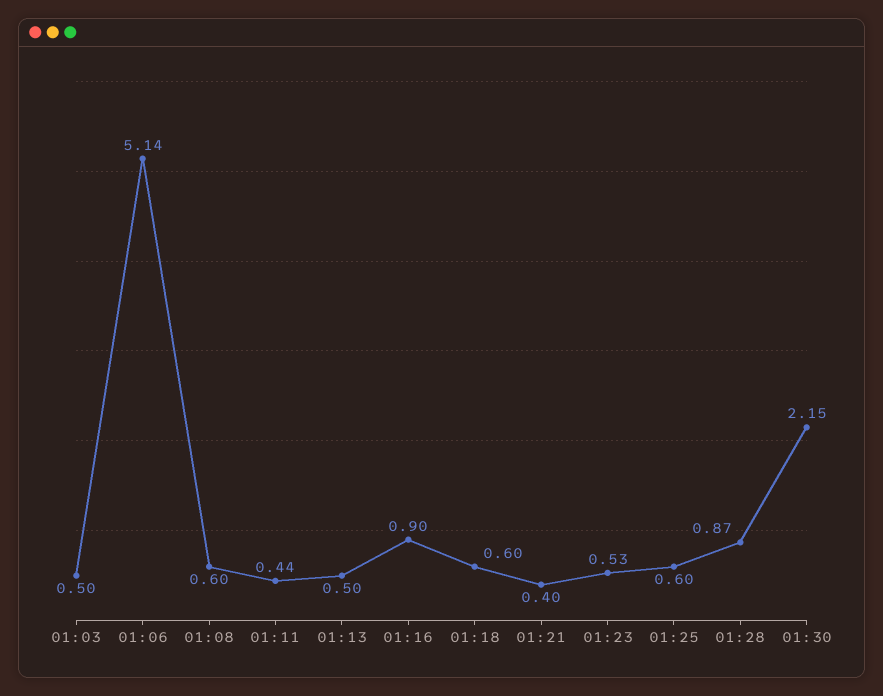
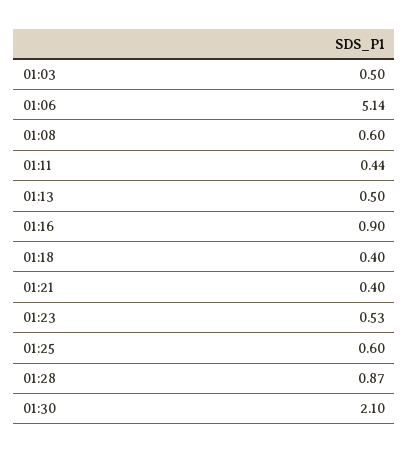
  {
    "01:03": 0.5,
    "01:06": 5.14,
    "01:08": 0.6,
    "01:11": 0.44,
    "01:13": 0.5,
    "01:16": 0.9,
-   "01:18": 0.6,
+   "01:18": 0.4,
    "01:21": 0.4,
    "01:23": 0.53,
    "01:25": 0.6,
    "01:28": 0.87,
-   "01:30": 2.15
+   "01:30": 2.1
  }

